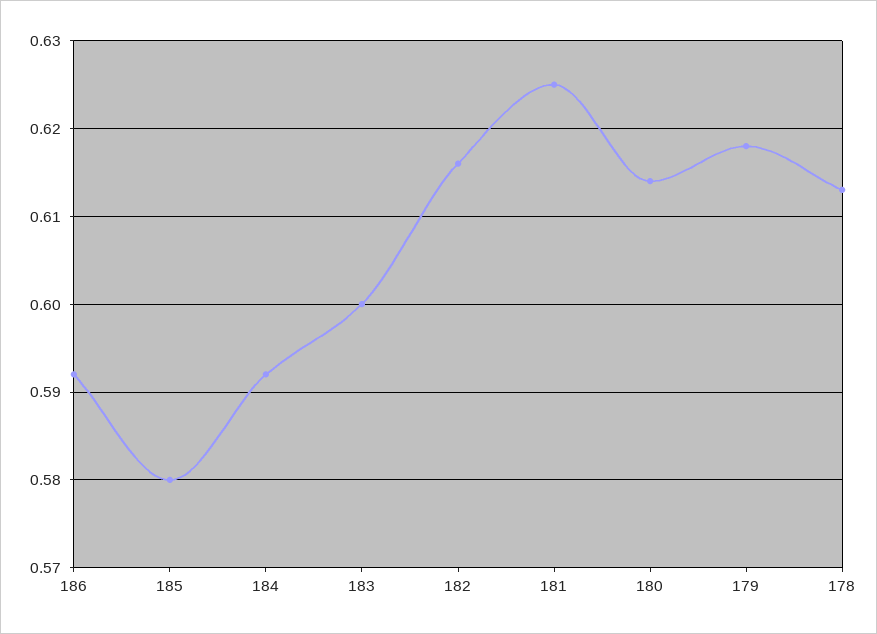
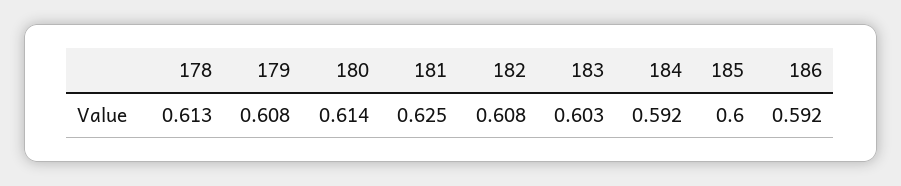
  {
    "186": 0.592,
-   "185": 0.58,
+   "185": 0.6,
    "184": 0.592,
-   "183": 0.6,
+   "183": 0.603,
-   "182": 0.616,
+   "182": 0.608,
    "181": 0.625,
    "180": 0.614,
-   "179": 0.618,
+   "179": 0.608,
    "178": 0.613
  }

